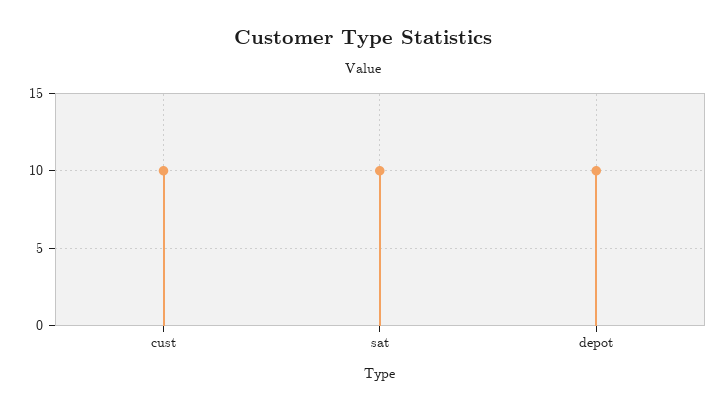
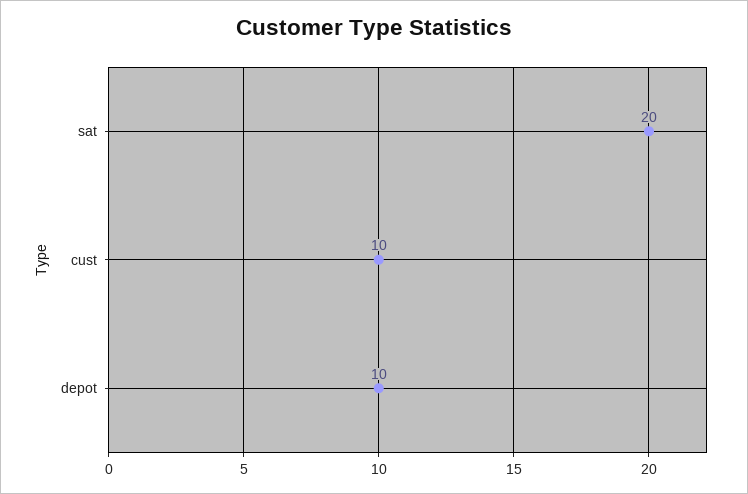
  {
    "cust": 10,
-   "sat": 10,
+   "sat": 20,
    "depot": 10
  }

